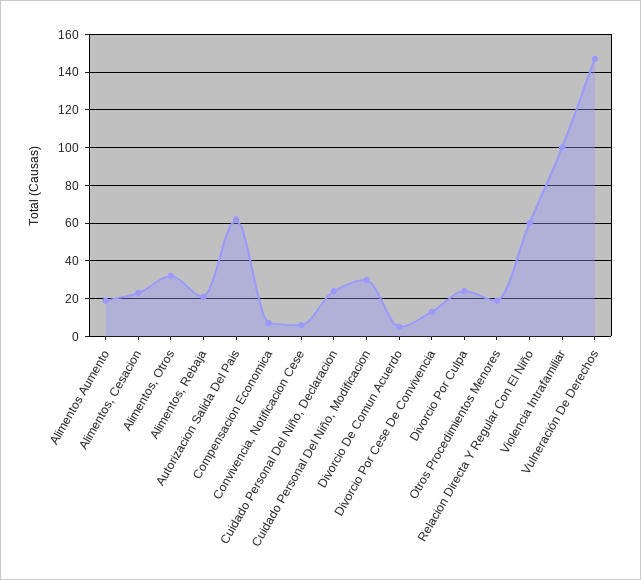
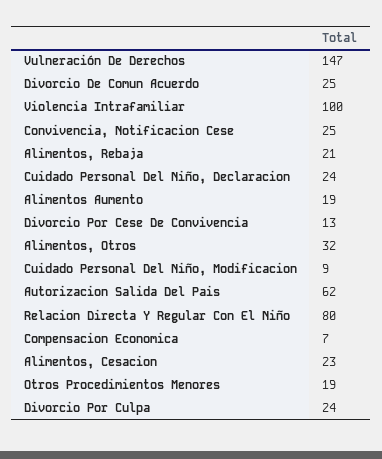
  {
    "Alimentos Aumento": 19,
    "Alimentos, Cesacion": 23,
    "Alimentos, Otros": 32,
    "Alimentos, Rebaja": 21,
    "Autorizacion Salida Del Pais": 62,
    "Compensacion Economica": 7,
-   "Convivencia, Notificacion Cese": 5,
+   "Convivencia, Notificacion Cese": 25,
    "Cuidado Personal Del Niño, Declaracion": 24,
-   "Cuidado Personal Del Niño, Modificacion": 30,
+   "Cuidado Personal Del Niño, Modificacion": 9,
-   "Divorcio De Comun Acuerdo": 5,
+   "Divorcio De Comun Acuerdo": 25,
    "Divorcio Por Cese De Convivencia": 13,
    "Divorcio Por Culpa": 24,
    "Otros Procedimientos Menores": 19,
-   "Relacion Directa Y Regular Con El Niño": 60,
+   "Relacion Directa Y Regular Con El Niño": 80,
    "Violencia Intrafamiliar": 100,
    "Vulneración De Derechos": 147
  }

